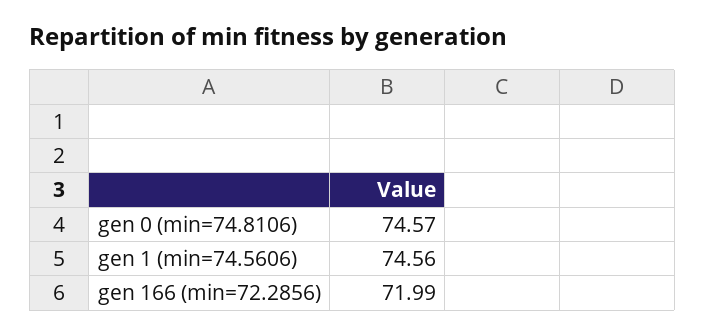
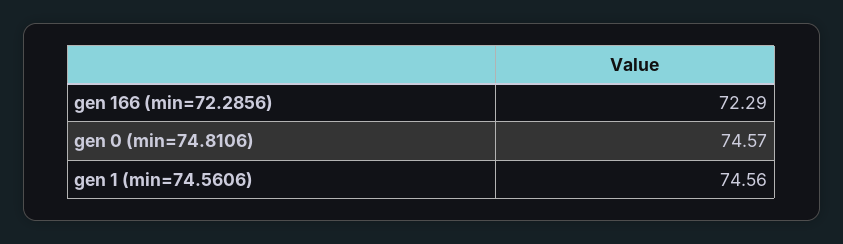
  {
    "gen 0 (min=74.8106)": 74.57,
    "gen 1 (min=74.5606)": 74.56,
-   "gen 166 (min=72.2856)": 71.99
+   "gen 166 (min=72.2856)": 72.29
  }

